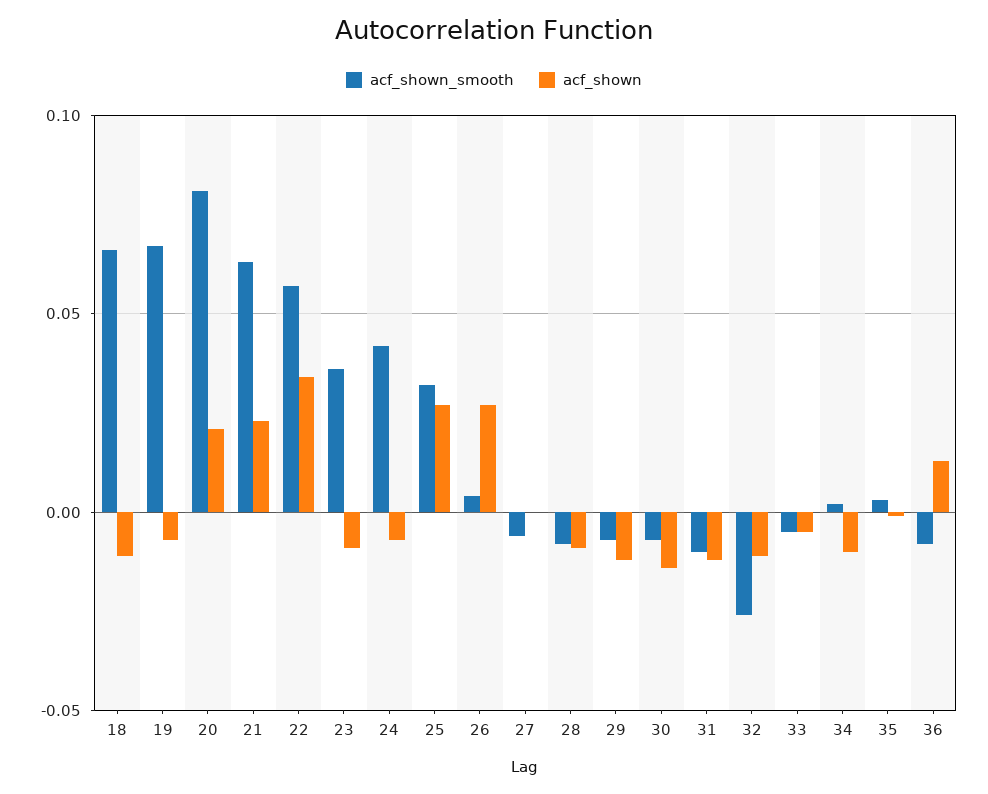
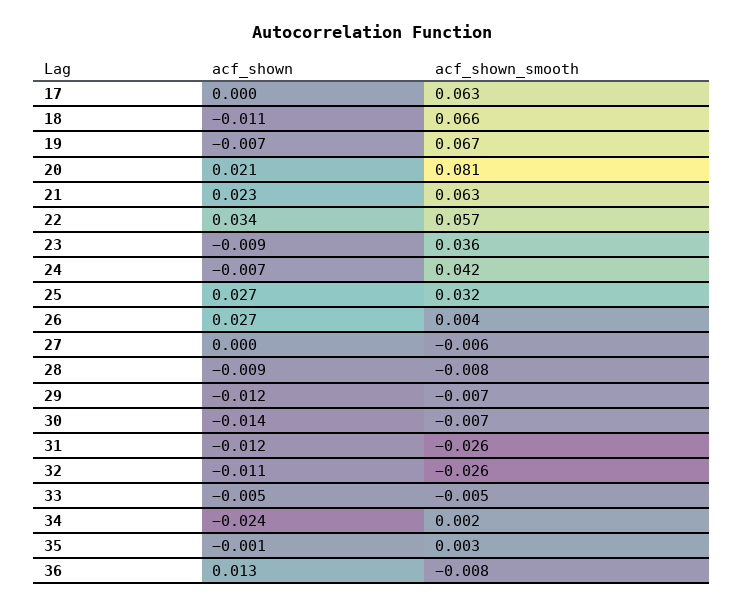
  {
    "acf_shown_smooth": {
      "18": 0.066,
      "19": 0.067,
      "20": 0.081,
      "21": 0.063,
      "22": 0.057,
      "23": 0.036,
      "24": 0.042,
      "25": 0.032,
      "26": 0.004,
      "27": -0.006,
      "28": -0.008,
      "29": -0.007,
      "30": -0.007,
-     "31": -0.01,
+     "31": -0.026,
      "32": -0.026,
      "33": -0.005,
      "34": 0.002,
      "35": 0.003,
-     "36": -0.008
+     "36": -0.008,
+     "17": 0.063
    },
    "acf_shown": {
      "18": -0.011,
      "19": -0.007,
      "20": 0.021,
      "21": 0.023,
      "22": 0.034,
      "23": -0.009,
      "24": -0.007,
      "25": 0.027,
      "26": 0.027,
      "27": 0,
      "28": -0.009,
      "29": -0.012,
      "30": -0.014,
      "31": -0.012,
      "32": -0.011,
      "33": -0.005,
-     "34": -0.01,
+     "34": -0.024,
      "35": -0.001,
-     "36": 0.013
+     "36": 0.013,
+     "17": 0
    }
  }

